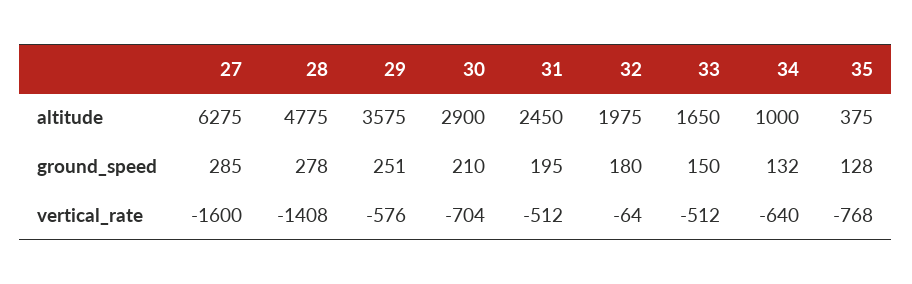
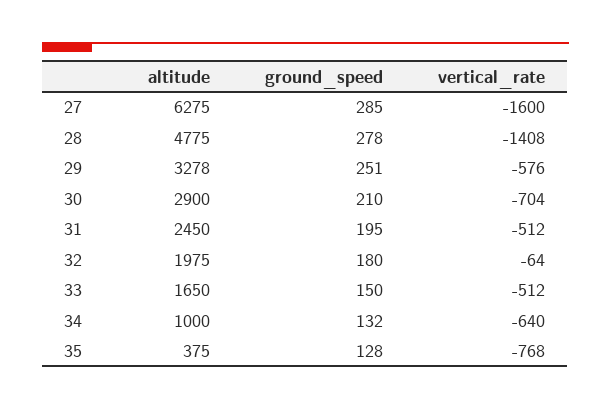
  {
    "27": {
      "altitude": 6275,
      "ground_speed": 285,
      "vertical_rate": -1600
    },
    "28": {
      "altitude": 4775,
      "ground_speed": 278,
      "vertical_rate": -1408
    },
    "29": {
-     "altitude": 3575,
+     "altitude": 3278,
      "ground_speed": 251,
      "vertical_rate": -576
    },
    "30": {
      "altitude": 2900,
      "ground_speed": 210,
      "vertical_rate": -704
    },
    "31": {
      "altitude": 2450,
      "ground_speed": 195,
      "vertical_rate": -512
    },
    "32": {
      "altitude": 1975,
      "ground_speed": 180,
      "vertical_rate": -64
    },
    "33": {
      "altitude": 1650,
      "ground_speed": 150,
      "vertical_rate": -512
    },
    "34": {
      "altitude": 1000,
      "ground_speed": 132,
      "vertical_rate": -640
    },
    "35": {
      "altitude": 375,
      "ground_speed": 128,
      "vertical_rate": -768
    }
  }

